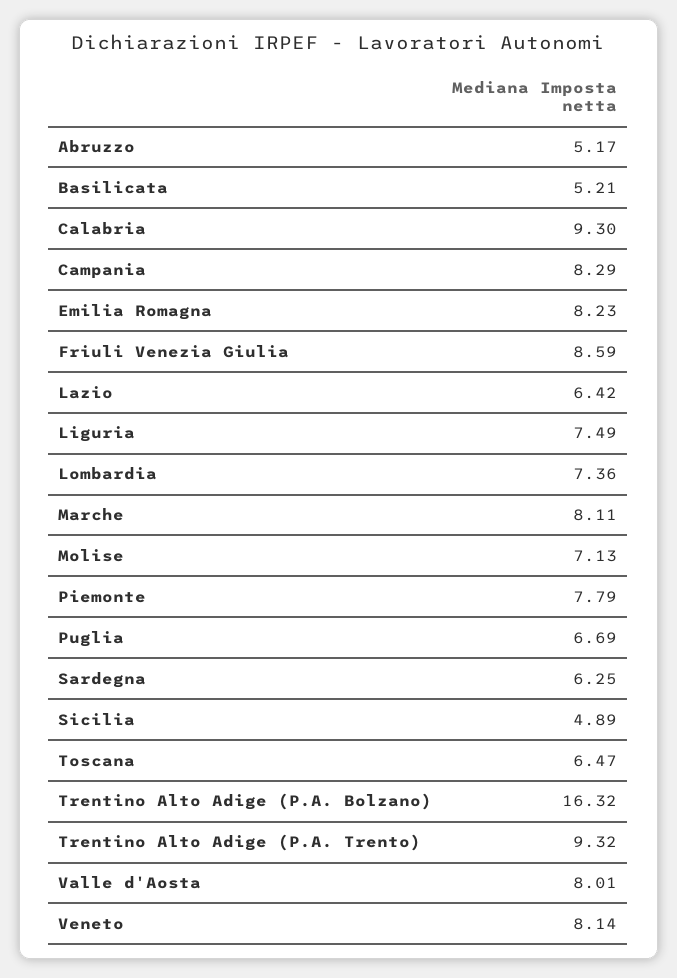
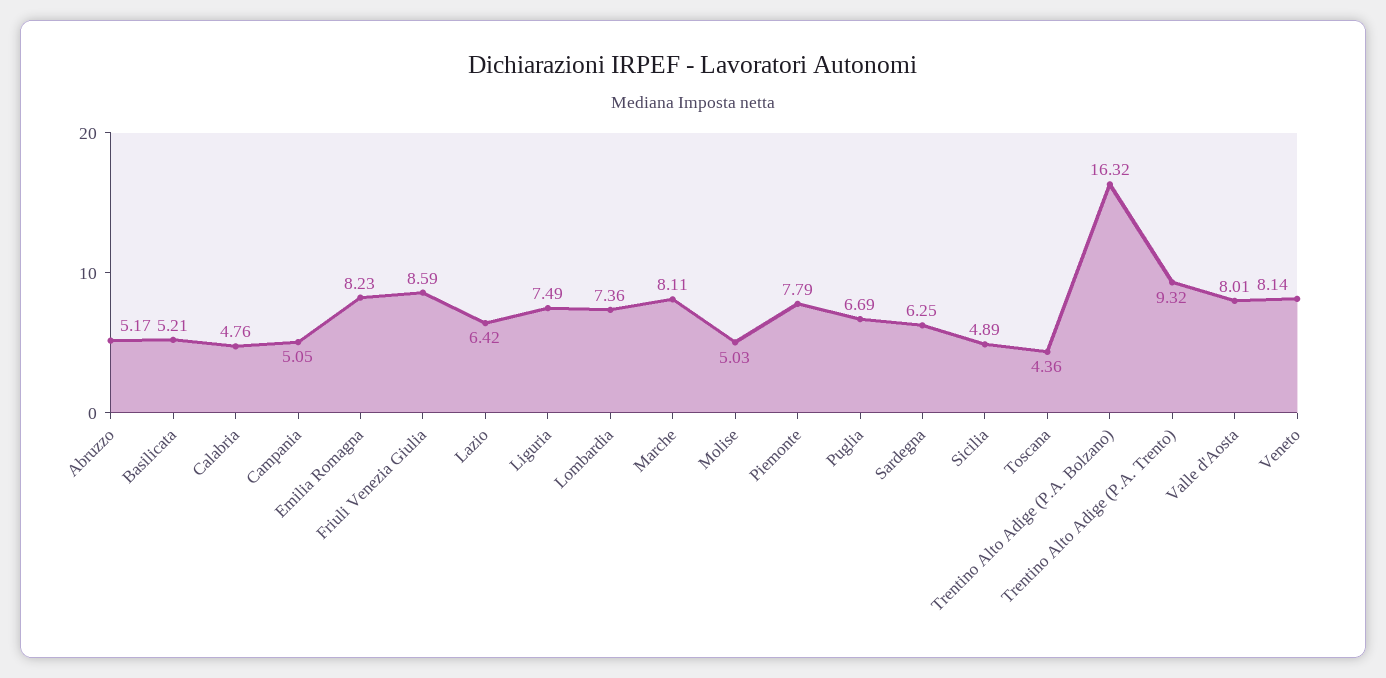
  {
    "Abruzzo": 5.17,
    "Basilicata": 5.21,
-   "Calabria": 9.3,
+   "Calabria": 4.76,
-   "Campania": 8.29,
+   "Campania": 5.05,
    "Emilia Romagna": 8.23,
    "Friuli Venezia Giulia": 8.59,
    "Lazio": 6.42,
    "Liguria": 7.49,
    "Lombardia": 7.36,
    "Marche": 8.11,
-   "Molise": 7.13,
+   "Molise": 5.03,
    "Piemonte": 7.79,
    "Puglia": 6.69,
    "Sardegna": 6.25,
    "Sicilia": 4.89,
-   "Toscana": 6.47,
+   "Toscana": 4.36,
    "Trentino Alto Adige (P.A. Bolzano)": 16.32,
    "Trentino Alto Adige (P.A. Trento)": 9.32,
    "Valle d'Aosta": 8.01,
    "Veneto": 8.14
  }

